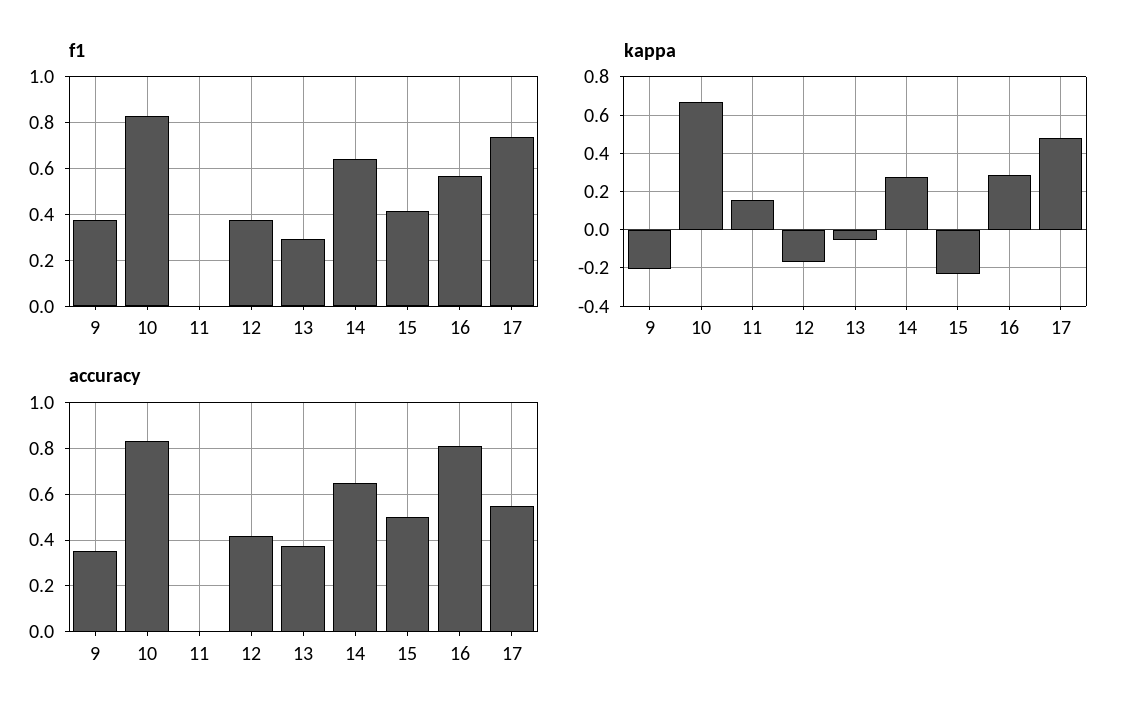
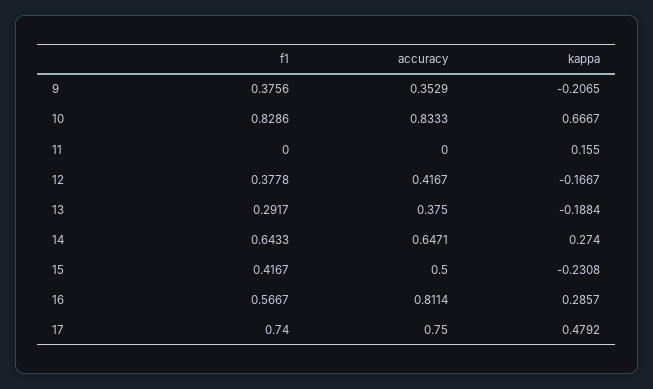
  {
    "f1": {
      "9": 0.3756,
      "10": 0.8286,
      "11": 0,
      "12": 0.3778,
      "13": 0.2917,
      "14": 0.6433,
      "15": 0.4167,
      "16": 0.5667,
      "17": 0.74
    },
    "kappa": {
      "9": -0.2065,
      "10": 0.6667,
      "11": 0.155,
      "12": -0.1667,
-     "13": -0.05,
+     "13": -0.1884,
      "14": 0.274,
      "15": -0.2308,
      "16": 0.2857,
      "17": 0.4792
    },
    "accuracy": {
      "9": 0.3529,
      "10": 0.8333,
      "11": 0,
      "12": 0.4167,
      "13": 0.375,
      "14": 0.6471,
      "15": 0.5,
      "16": 0.8114,
-     "17": 0.55
+     "17": 0.75
    }
  }

